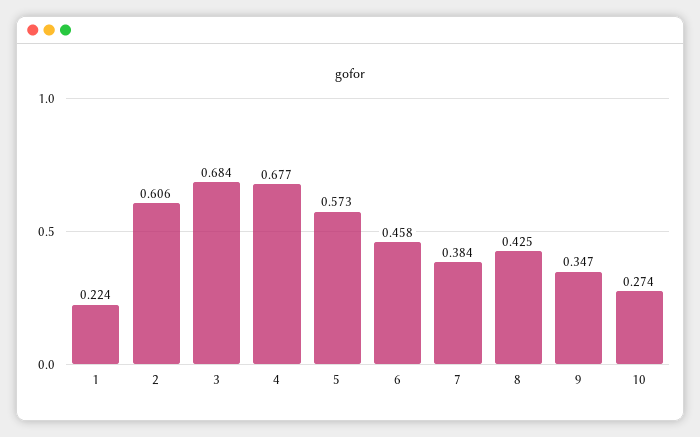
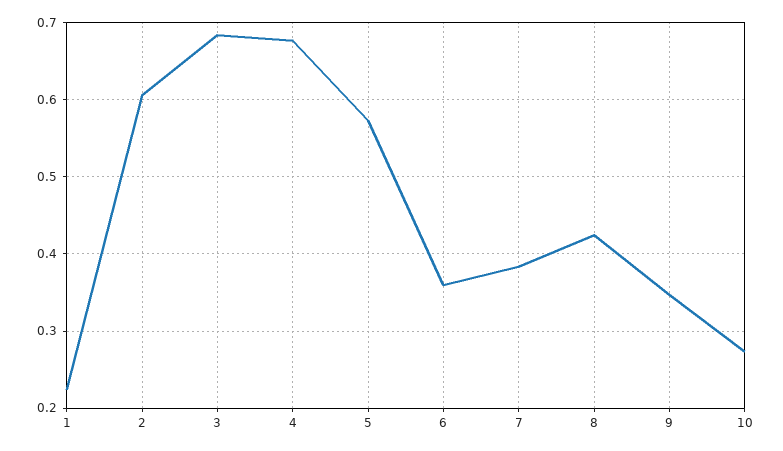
  {
    "1": 0.224,
    "2": 0.606,
    "3": 0.684,
    "4": 0.677,
    "5": 0.573,
-   "6": 0.458,
+   "6": 0.36,
    "7": 0.384,
    "8": 0.425,
    "9": 0.347,
    "10": 0.274
  }

